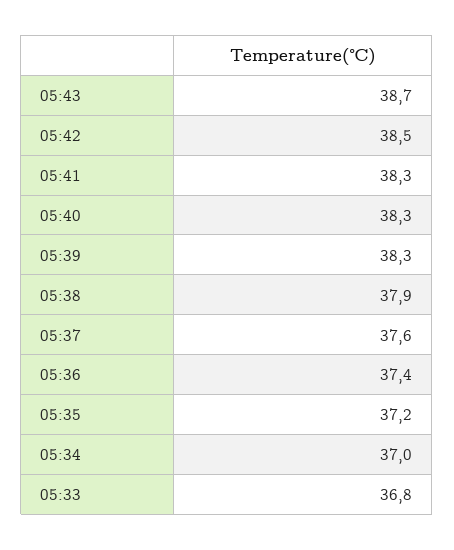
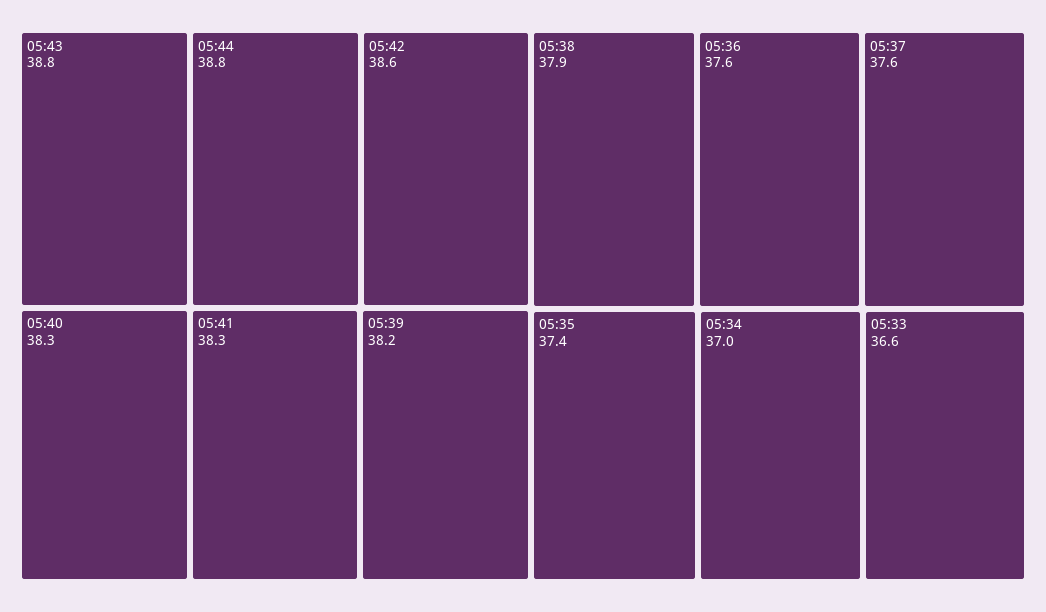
  {
-   "05:43": 38.7,
+   "05:43": 38.8,
-   "05:42": 38.5,
+   "05:42": 38.6,
    "05:41": 38.3,
    "05:40": 38.3,
-   "05:39": 38.3,
+   "05:39": 38.2,
    "05:38": 37.9,
    "05:37": 37.6,
-   "05:36": 37.4,
+   "05:36": 37.6,
-   "05:35": 37.2,
+   "05:35": 37.4,
    "05:34": 37,
-   "05:33": 36.8
+   "05:33": 36.6,
+   "05:44": 38.8
  }

